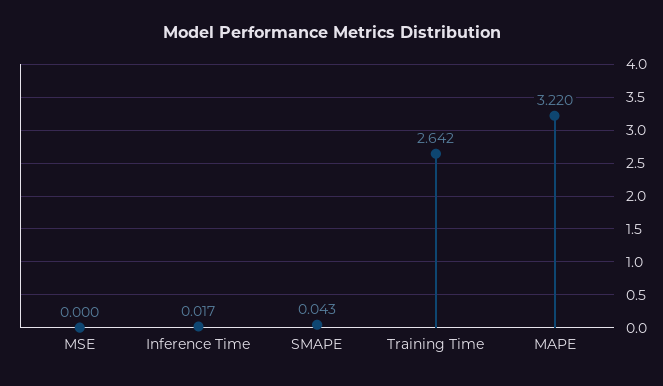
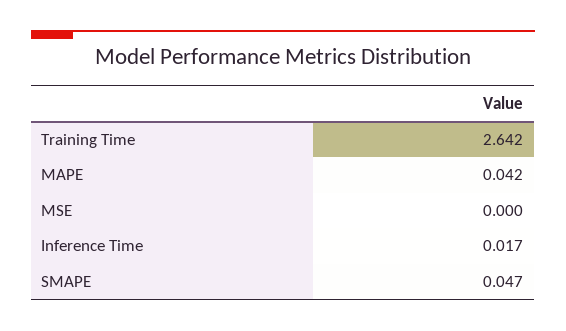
  {
    "MSE": 0,
    "Inference Time": 0.017,
-   "SMAPE": 0.043,
+   "SMAPE": 0.047,
    "Training Time": 2.642,
-   "MAPE": 3.22
+   "MAPE": 0.042
  }

